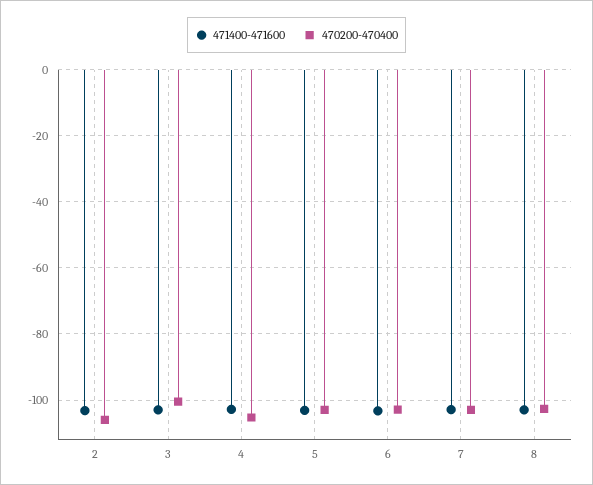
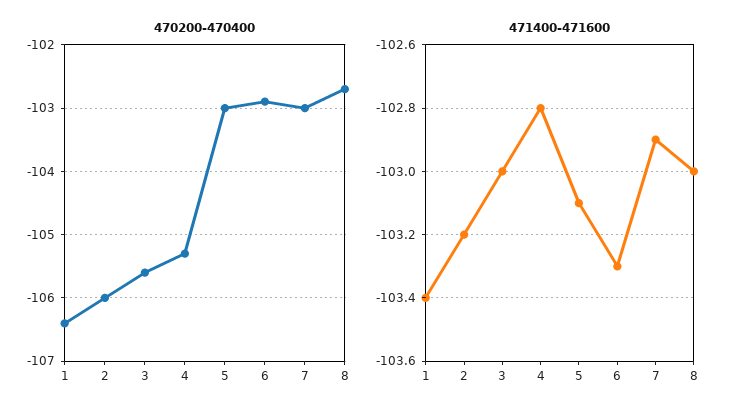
  {
    "471400-471600": {
      "2": -103.2,
      "3": -103,
      "4": -102.8,
      "5": -103.1,
      "6": -103.3,
      "7": -102.9,
-     "8": -103
+     "8": -103,
+     "1": -103.4
    },
    "470200-470400": {
      "2": -106,
-     "3": -100,
+     "3": -105.6,
      "4": -105.3,
      "5": -103,
      "6": -102.9,
      "7": -103,
-     "8": -102.7
+     "8": -102.7,
+     "1": -106.4
    }
  }

